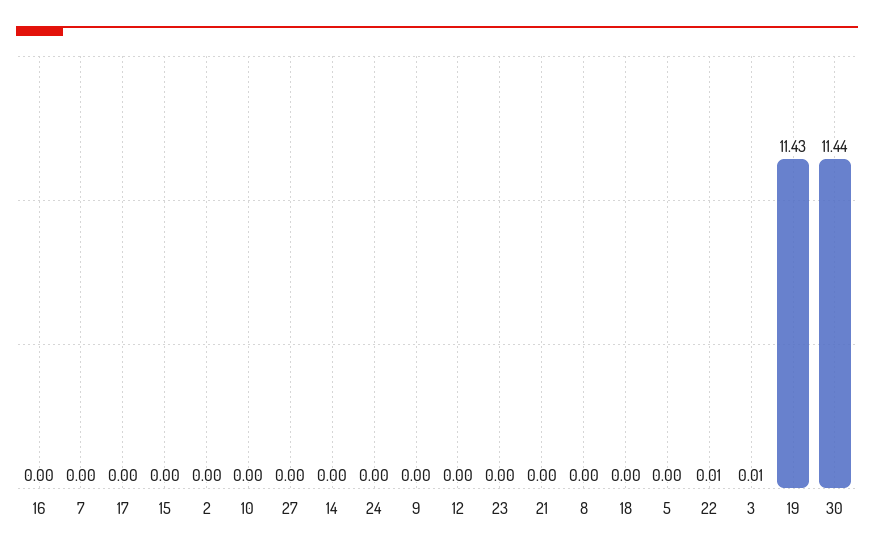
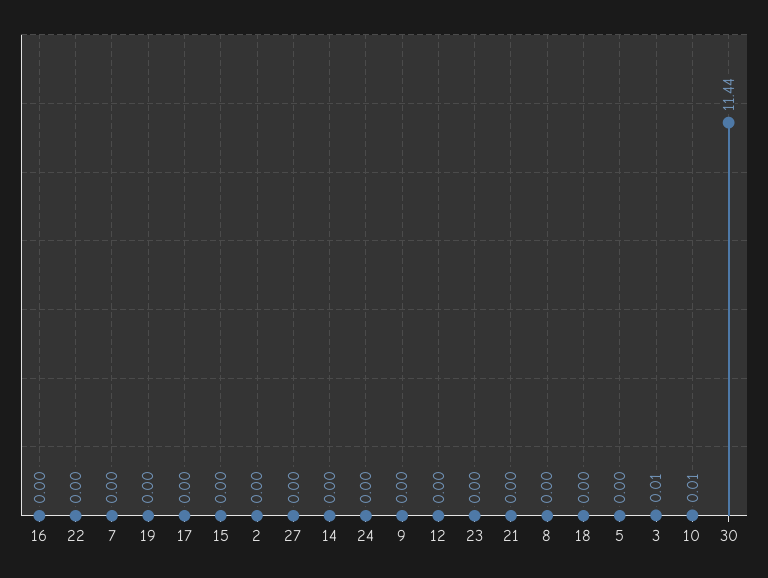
  {
    "16": 0,
    "7": 0,
    "17": 0,
    "15": 0,
    "2": 0,
-   "10": 0,
+   "10": 0.01,
    "27": 0,
    "14": 0,
    "24": 0,
    "9": 0,
    "12": 0,
    "23": 0,
    "21": 0,
    "8": 0,
    "18": 0,
    "5": 0,
-   "22": 0.01,
+   "22": 0,
    "3": 0.01,
-   "19": 11.43,
+   "19": 0,
    "30": 11.44
  }

